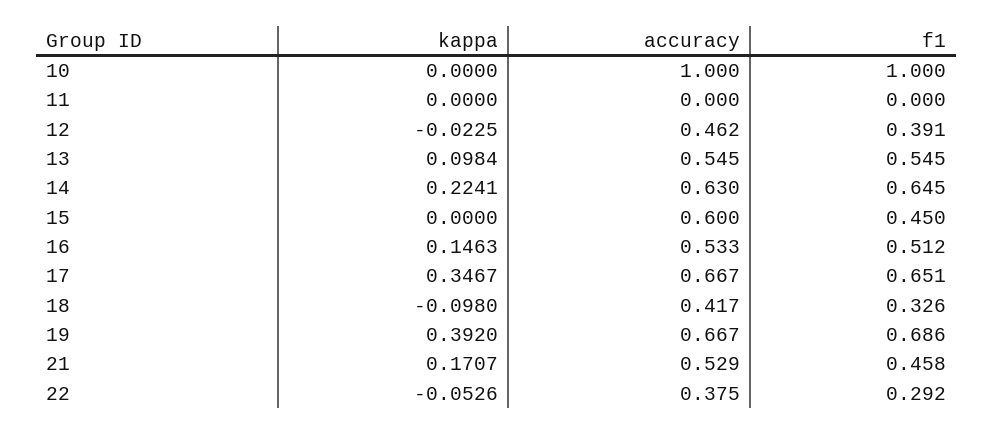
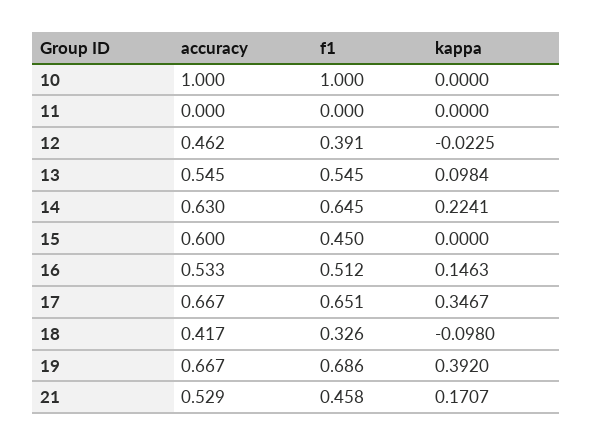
  {
    "kappa": {
      "10": 0,
      "11": 0,
      "12": -0.0225,
      "13": 0.0984,
      "14": 0.2241,
      "15": 0,
      "16": 0.1463,
      "17": 0.3467,
      "18": -0.098,
      "19": 0.392,
-     "21": 0.1707,
+     "21": 0.1707
-     "22": -0.0526
    },
    "accuracy": {
      "10": 1,
      "11": 0,
      "12": 0.462,
      "13": 0.545,
      "14": 0.63,
      "15": 0.6,
      "16": 0.533,
      "17": 0.667,
      "18": 0.417,
      "19": 0.667,
-     "21": 0.529,
+     "21": 0.529
-     "22": 0.375
    },
    "f1": {
      "10": 1,
      "11": 0,
      "12": 0.391,
      "13": 0.545,
      "14": 0.645,
      "15": 0.45,
      "16": 0.512,
      "17": 0.651,
      "18": 0.326,
      "19": 0.686,
-     "21": 0.458,
+     "21": 0.458
-     "22": 0.292
    }
  }

